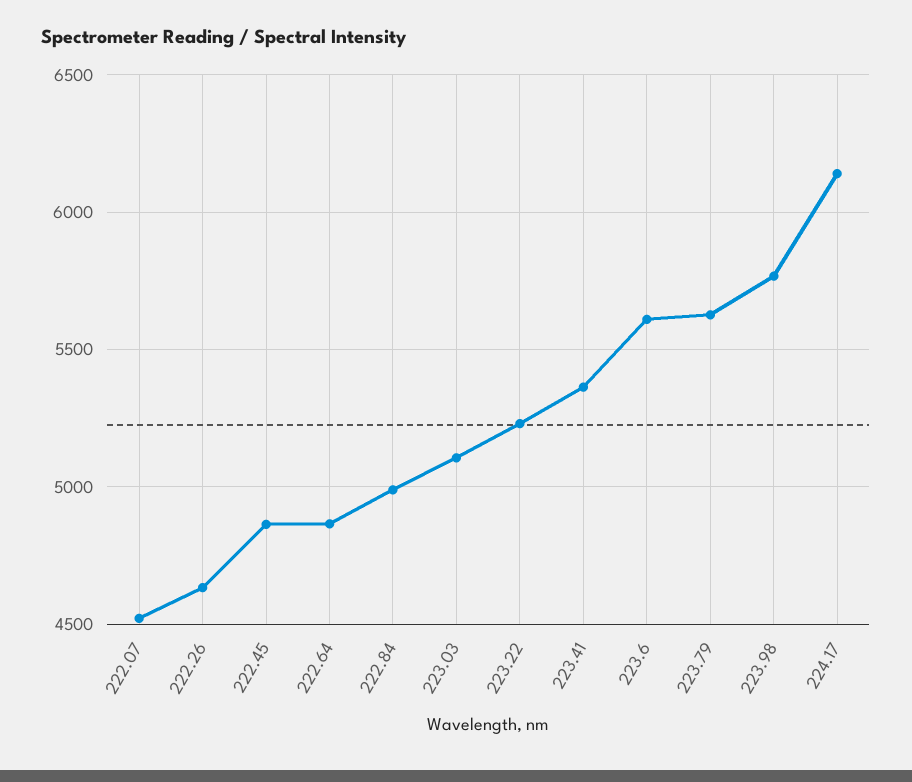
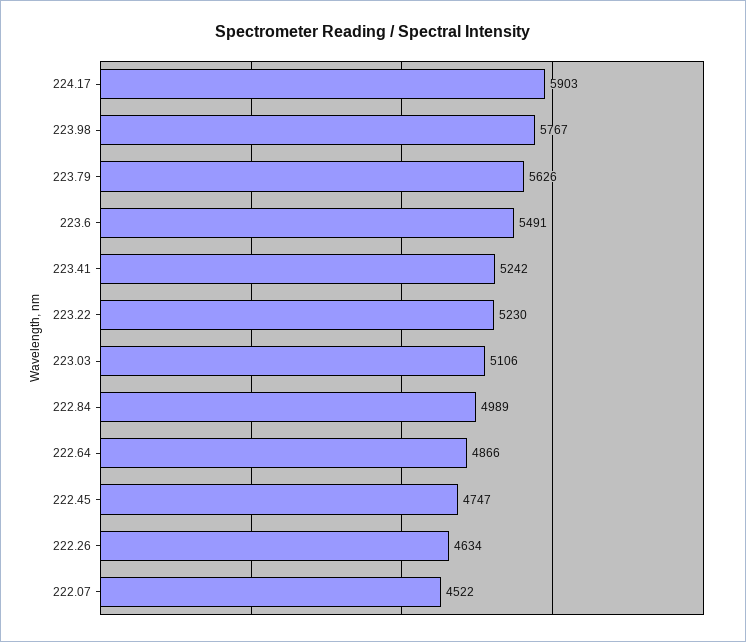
  {
    "222.07": 4522,
    "222.26": 4634,
-   "222.45": 4850,
+   "222.45": 4747,
    "222.64": 4866,
    "222.84": 4989,
    "223.03": 5106,
    "223.22": 5230,
-   "223.41": 5350,
+   "223.41": 5242,
-   "223.6": 5600,
+   "223.6": 5491,
    "223.79": 5626,
    "223.98": 5767,
-   "224.17": 6150
+   "224.17": 5903
  }

